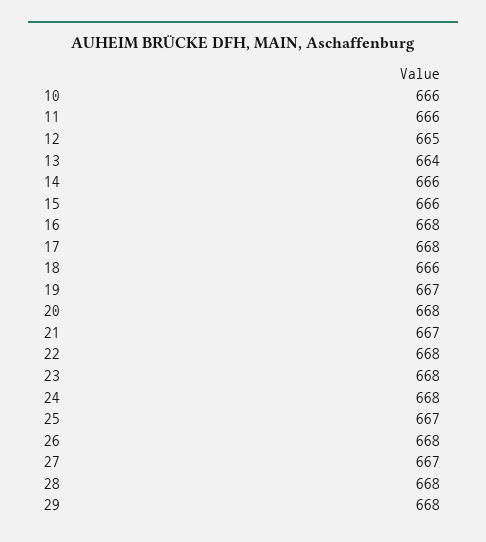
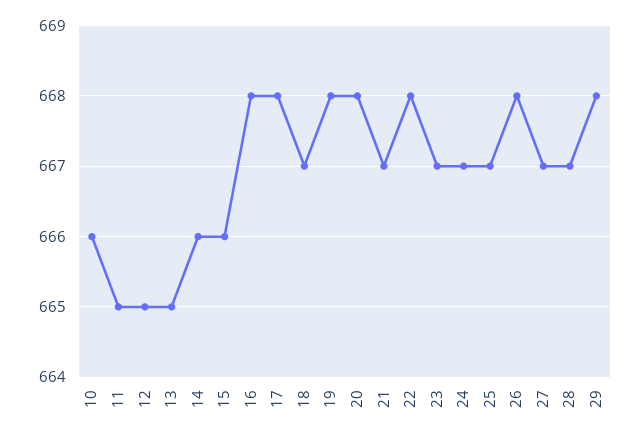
  {
    "10": 666,
-   "11": 666,
+   "11": 665,
    "12": 665,
-   "13": 664,
+   "13": 665,
    "14": 666,
    "15": 666,
    "16": 668,
    "17": 668,
-   "18": 666,
+   "18": 667,
-   "19": 667,
+   "19": 668,
    "20": 668,
    "21": 667,
    "22": 668,
-   "23": 668,
+   "23": 667,
-   "24": 668,
+   "24": 667,
    "25": 667,
    "26": 668,
    "27": 667,
-   "28": 668,
+   "28": 667,
    "29": 668
  }

